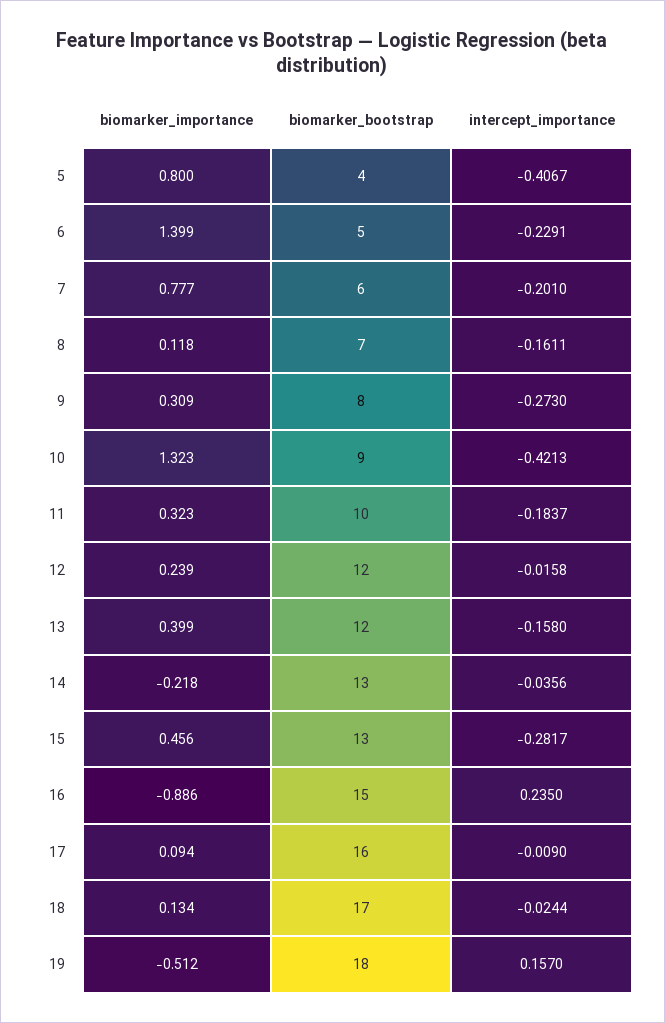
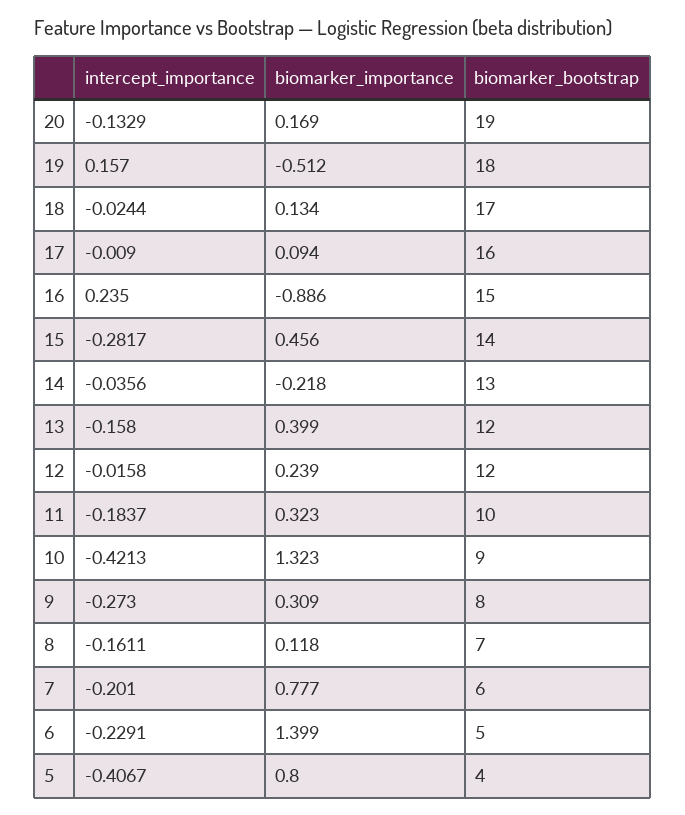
  {
    "biomarker_importance": {
      "5": 0.8,
      "6": 1.399,
      "7": 0.777,
      "8": 0.118,
      "9": 0.309,
      "10": 1.323,
      "11": 0.323,
      "12": 0.239,
      "13": 0.399,
      "14": -0.218,
      "15": 0.456,
      "16": -0.886,
      "17": 0.094,
      "18": 0.134,
-     "19": -0.512
+     "19": -0.512,
+     "20": 0.169
    },
    "biomarker_bootstrap": {
      "5": 4,
      "6": 5,
      "7": 6,
      "8": 7,
      "9": 8,
      "10": 9,
      "11": 10,
      "12": 12,
      "13": 12,
      "14": 13,
-     "15": 13,
+     "15": 14,
      "16": 15,
      "17": 16,
      "18": 17,
-     "19": 18
+     "19": 18,
+     "20": 19
    },
    "intercept_importance": {
      "5": -0.4067,
      "6": -0.2291,
      "7": -0.201,
      "8": -0.1611,
      "9": -0.273,
      "10": -0.4213,
      "11": -0.1837,
      "12": -0.0158,
      "13": -0.158,
      "14": -0.0356,
      "15": -0.2817,
      "16": 0.235,
      "17": -0.009,
      "18": -0.0244,
-     "19": 0.157
+     "19": 0.157,
+     "20": -0.1329
    }
  }

